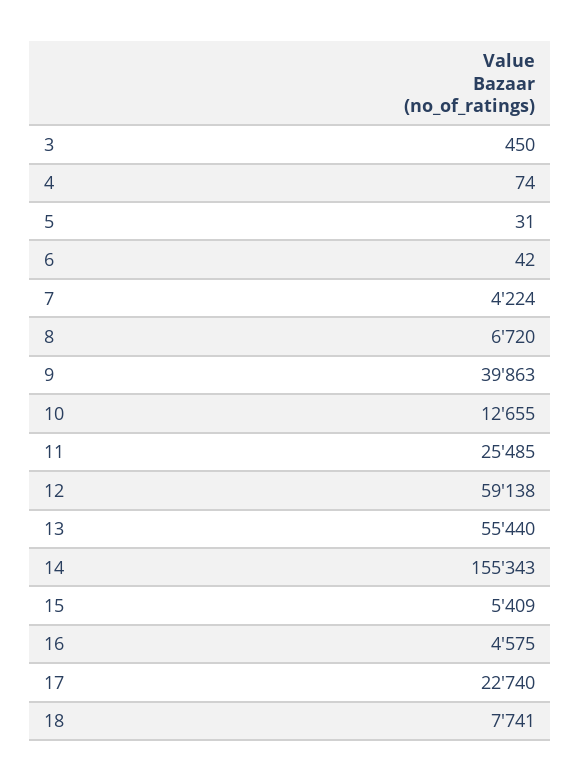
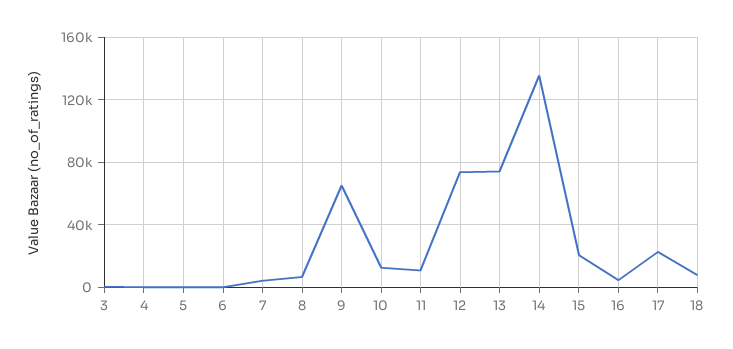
  {
    "3": 450,
    "4": 74,
    "5": 31,
    "6": 42,
    "7": 4224,
    "8": 6720,
-   "9": 39863,
+   "9": 65000,
    "10": 12655,
-   "11": 25485,
+   "11": 10000,
-   "12": 59138,
+   "12": 75000,
-   "13": 55440,
+   "13": 75000,
-   "14": 155343,
+   "14": 135000,
-   "15": 5409,
+   "15": 20000,
    "16": 4575,
    "17": 22740,
    "18": 7741
  }

